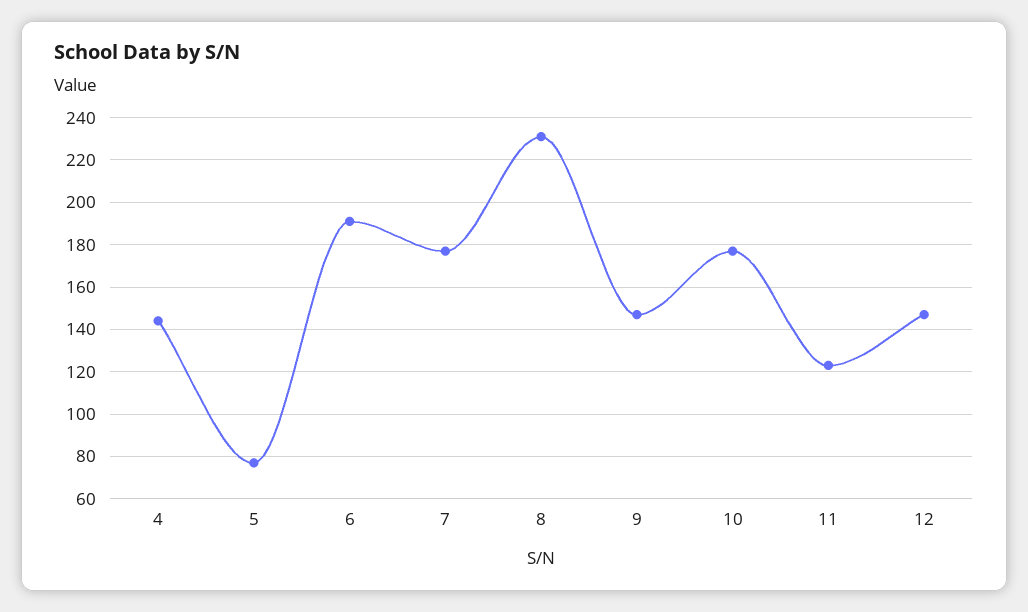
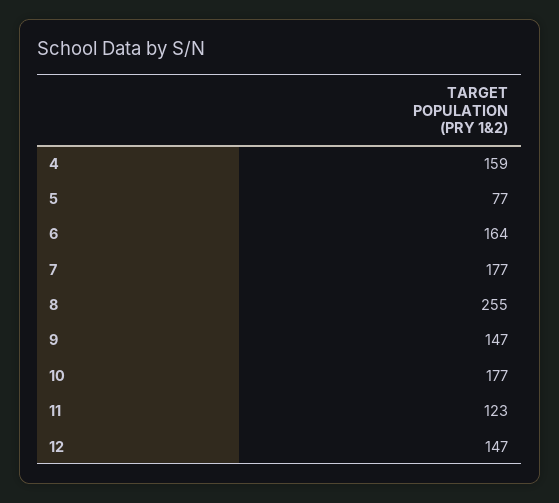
  {
-   "4": 145,
+   "4": 159,
    "5": 77,
-   "6": 190,
+   "6": 164,
    "7": 177,
-   "8": 230,
+   "8": 255,
    "9": 147,
    "10": 177,
    "11": 123,
    "12": 147
  }

